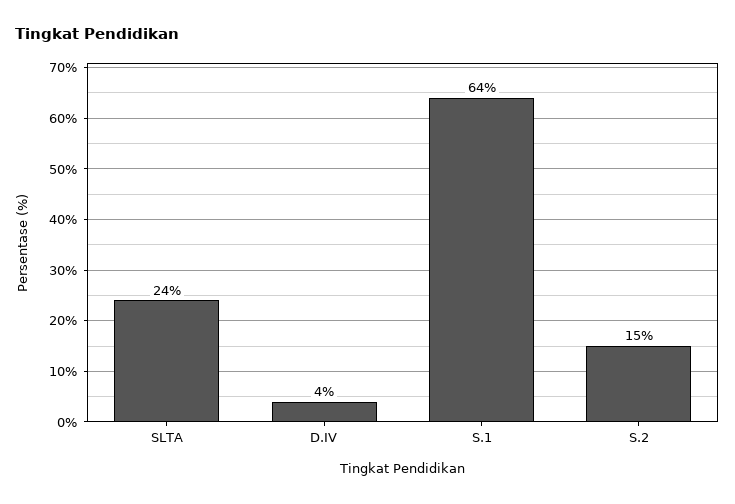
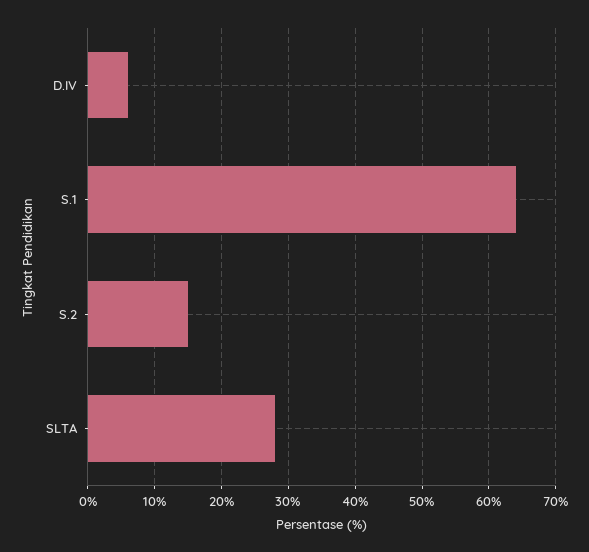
  {
-   "SLTA": 24,
+   "SLTA": 28,
-   "D.IV": 4,
+   "D.IV": 6,
    "S.1": 64,
    "S.2": 15
  }

